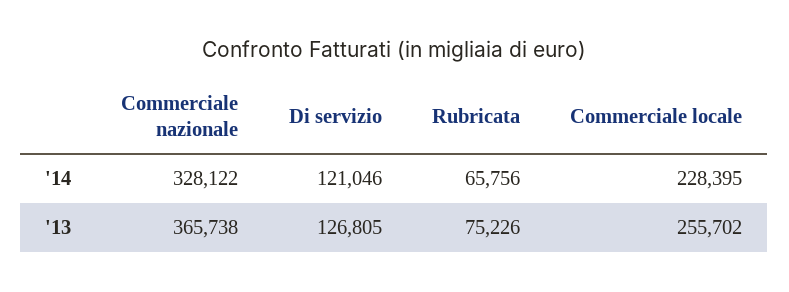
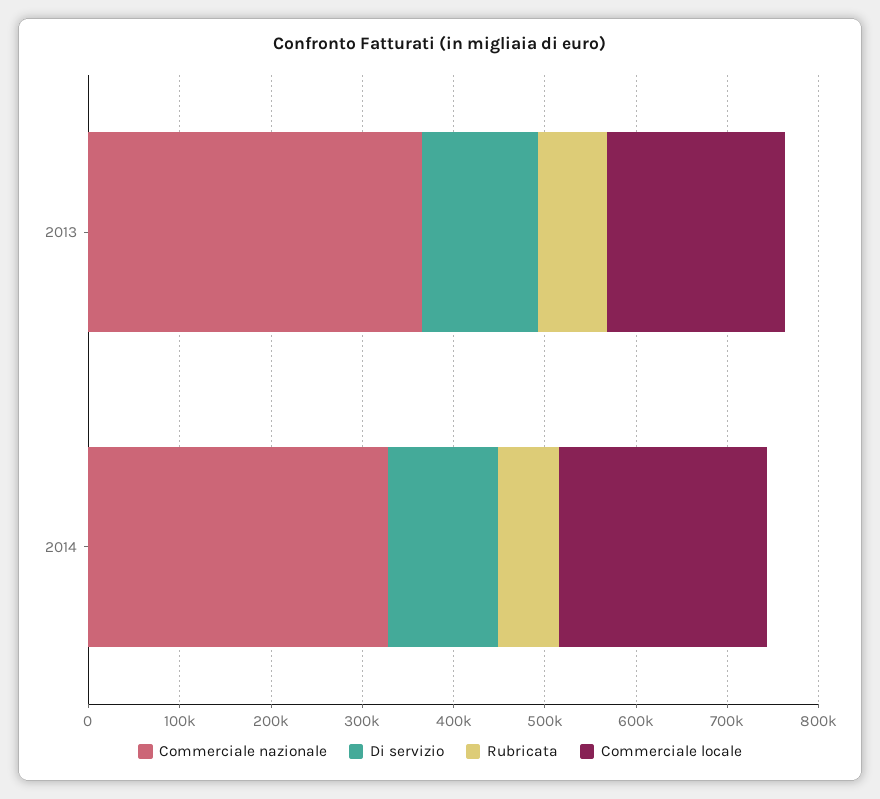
  {
    "Commerciale nazionale": {
      "'14": 328122,
      "'13": 365738
    },
    "Di servizio": {
      "'14": 121046,
      "'13": 126805
    },
    "Rubricata": {
      "'14": 65756,
      "'13": 75226
    },
    "Commerciale locale": {
      "'14": 228395,
-     "'13": 255702
+     "'13": 200000
    }
  }

